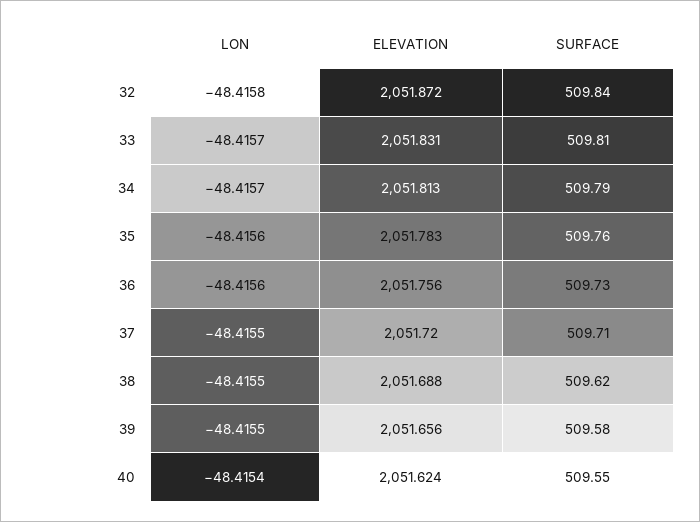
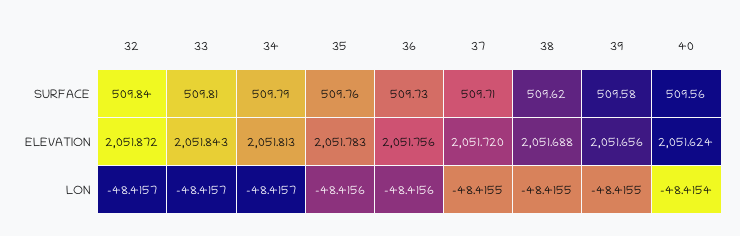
  {
    "LON": {
-     "32": -48.4158,
+     "32": -48.4157,
      "33": -48.4157,
      "34": -48.4157,
      "35": -48.4156,
      "36": -48.4156,
      "37": -48.4155,
      "38": -48.4155,
      "39": -48.4155,
      "40": -48.4154
    },
    "ELEVATION": {
      "32": 2051.872,
-     "33": 2051.831,
+     "33": 2051.843,
      "34": 2051.813,
      "35": 2051.783,
      "36": 2051.756,
      "37": 2051.72,
      "38": 2051.688,
      "39": 2051.656,
      "40": 2051.624
    },
    "SURFACE": {
      "32": 509.84,
      "33": 509.81,
      "34": 509.79,
      "35": 509.76,
      "36": 509.73,
      "37": 509.71,
      "38": 509.62,
      "39": 509.58,
-     "40": 509.55
+     "40": 509.56
    }
  }

